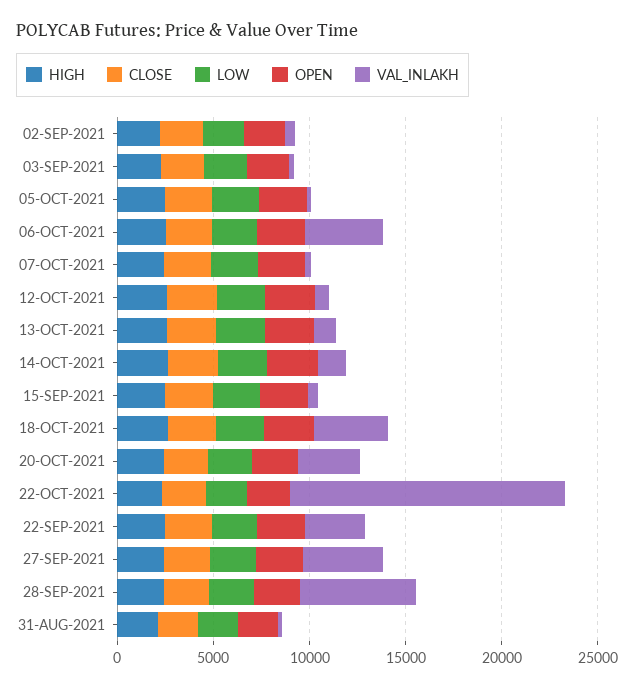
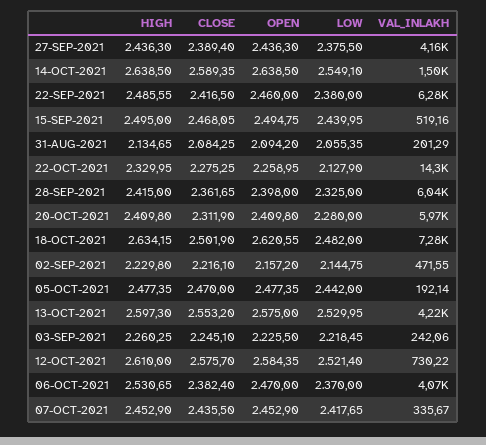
  {
    "HIGH": {
      "02-SEP-2021": 2229.8,
      "03-SEP-2021": 2260.25,
      "05-OCT-2021": 2477.35,
      "06-OCT-2021": 2530.65,
      "07-OCT-2021": 2452.9,
      "12-OCT-2021": 2610,
      "13-OCT-2021": 2597.3,
      "14-OCT-2021": 2638.5,
      "15-SEP-2021": 2495,
      "18-OCT-2021": 2634.15,
      "20-OCT-2021": 2409.8,
      "22-OCT-2021": 2329.95,
      "22-SEP-2021": 2485.55,
      "27-SEP-2021": 2436.3,
      "28-SEP-2021": 2415,
      "31-AUG-2021": 2134.65
    },
    "CLOSE": {
      "02-SEP-2021": 2216.1,
      "03-SEP-2021": 2245.1,
      "05-OCT-2021": 2470,
      "06-OCT-2021": 2382.4,
      "07-OCT-2021": 2435.5,
      "12-OCT-2021": 2575.7,
      "13-OCT-2021": 2553.2,
      "14-OCT-2021": 2589.35,
      "15-SEP-2021": 2468.05,
      "18-OCT-2021": 2501.9,
      "20-OCT-2021": 2311.9,
      "22-OCT-2021": 2275.25,
      "22-SEP-2021": 2416.5,
      "27-SEP-2021": 2389.4,
      "28-SEP-2021": 2361.65,
      "31-AUG-2021": 2084.25
    },
    "LOW": {
      "02-SEP-2021": 2144.75,
      "03-SEP-2021": 2218.45,
      "05-OCT-2021": 2442,
      "06-OCT-2021": 2370,
      "07-OCT-2021": 2417.65,
      "12-OCT-2021": 2521.4,
      "13-OCT-2021": 2529.95,
      "14-OCT-2021": 2549.1,
      "15-SEP-2021": 2439.95,
      "18-OCT-2021": 2482,
      "20-OCT-2021": 2280,
      "22-OCT-2021": 2127.9,
      "22-SEP-2021": 2380,
      "27-SEP-2021": 2375.5,
      "28-SEP-2021": 2325,
      "31-AUG-2021": 2055.35
    },
    "OPEN": {
      "02-SEP-2021": 2157.2,
      "03-SEP-2021": 2225.5,
      "05-OCT-2021": 2477.35,
      "06-OCT-2021": 2470,
      "07-OCT-2021": 2452.9,
      "12-OCT-2021": 2584.35,
      "13-OCT-2021": 2575,
      "14-OCT-2021": 2638.5,
      "15-SEP-2021": 2494.75,
      "18-OCT-2021": 2620.55,
      "20-OCT-2021": 2409.8,
      "22-OCT-2021": 2258.95,
      "22-SEP-2021": 2460,
      "27-SEP-2021": 2436.3,
      "28-SEP-2021": 2398,
      "31-AUG-2021": 2094.2
    },
    "VAL_INLAKH": {
      "02-SEP-2021": 471.55,
      "03-SEP-2021": 242.06,
      "05-OCT-2021": 192.14,
      "06-OCT-2021": 4070,
      "07-OCT-2021": 335.67,
      "12-OCT-2021": 730.22,
-     "13-OCT-2021": 1000,
+     "13-OCT-2021": 4220,
      "14-OCT-2021": 1500,
      "15-SEP-2021": 519.16,
-     "18-OCT-2021": 4000,
+     "18-OCT-2021": 7280,
-     "20-OCT-2021": 3000,
+     "20-OCT-2021": 5970,
      "22-OCT-2021": 14300,
-     "22-SEP-2021": 3000,
+     "22-SEP-2021": 6280,
      "27-SEP-2021": 4160,
      "28-SEP-2021": 6040,
      "31-AUG-2021": 201.29
    }
  }

